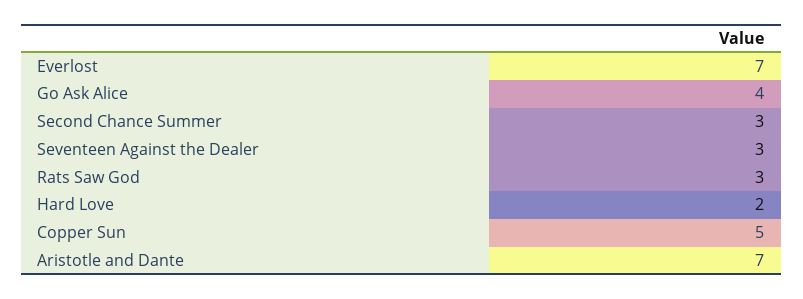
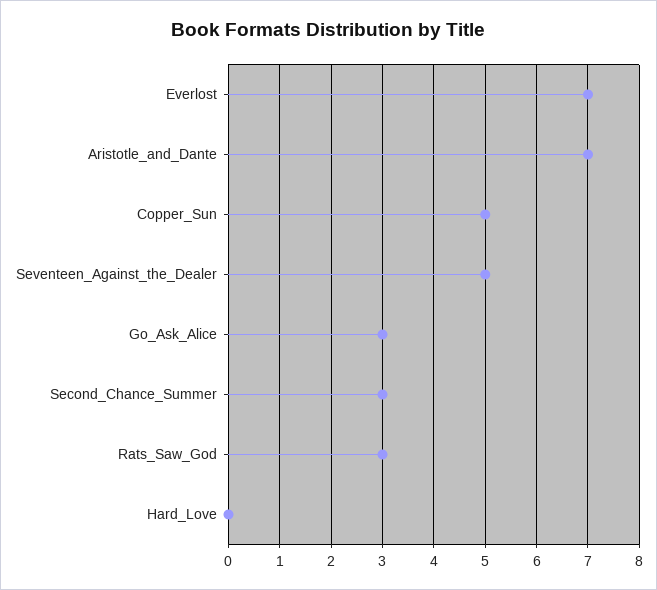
  {
    "Everlost": 7,
-   "Go Ask Alice": 4,
+   "Go Ask Alice": 3,
    "Second Chance Summer": 3,
-   "Seventeen Against the Dealer": 3,
+   "Seventeen Against the Dealer": 5,
    "Rats Saw God": 3,
-   "Hard Love": 2,
+   "Hard Love": 0,
    "Copper Sun": 5,
    "Aristotle and Dante": 7
  }

